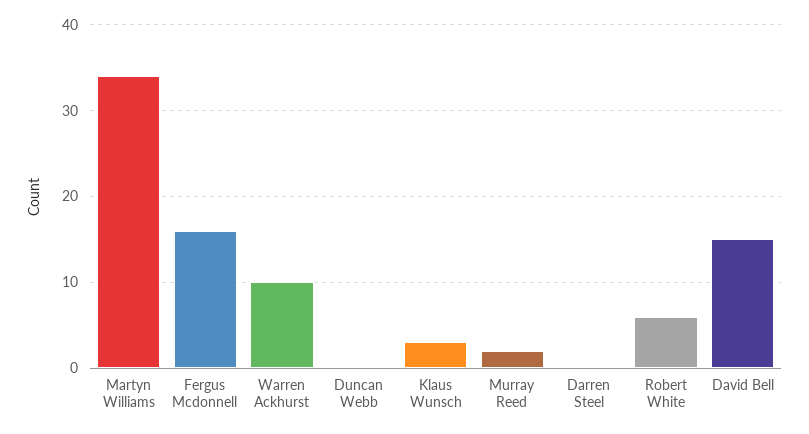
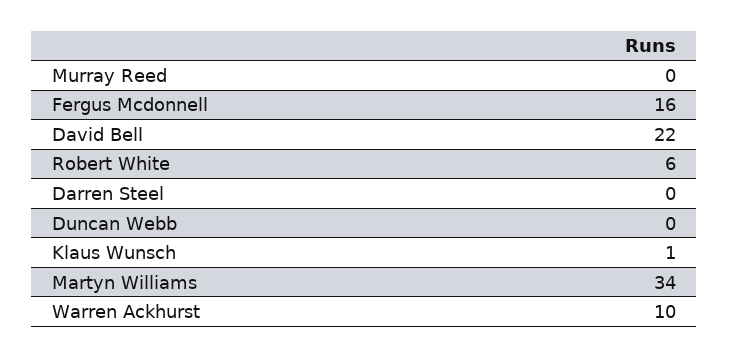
  {
    "Martyn Williams": 34,
    "Fergus Mcdonnell": 16,
    "Warren Ackhurst": 10,
    "Duncan Webb": 0,
-   "Klaus Wunsch": 3,
+   "Klaus Wunsch": 1,
-   "Murray Reed": 2,
+   "Murray Reed": 0,
    "Darren Steel": 0,
    "Robert White": 6,
-   "David Bell": 15
+   "David Bell": 22
  }

